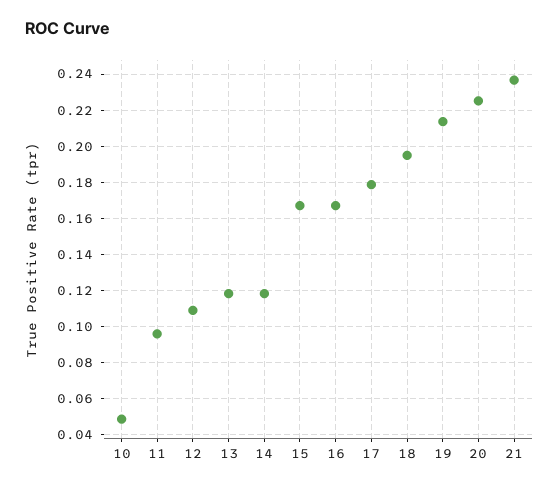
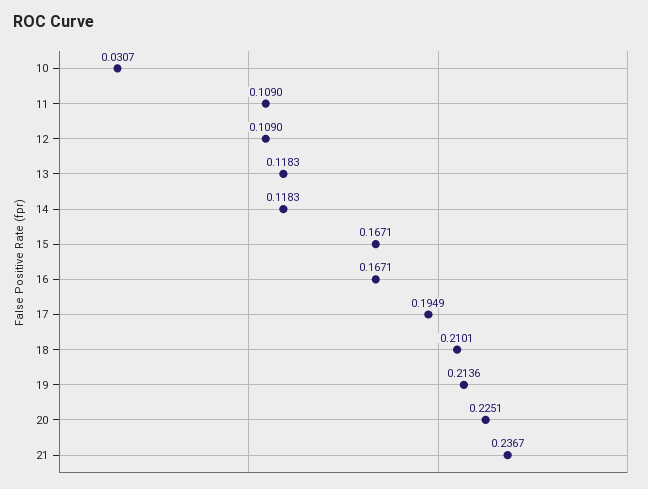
  {
-   "10": 0.05,
+   "10": 0.0307,
-   "11": 0.095,
+   "11": 0.109,
    "12": 0.109,
    "13": 0.1183,
    "14": 0.1183,
    "15": 0.1671,
    "16": 0.1671,
-   "17": 0.18,
+   "17": 0.1949,
-   "18": 0.195,
+   "18": 0.2101,
    "19": 0.2136,
    "20": 0.2251,
    "21": 0.2367
  }

